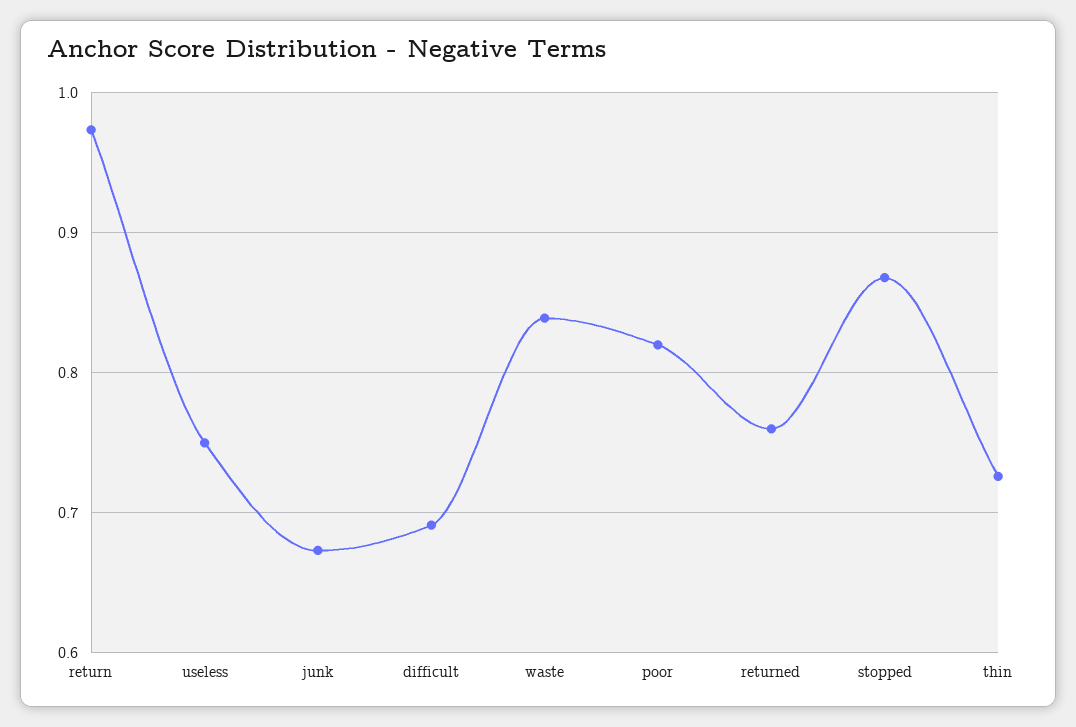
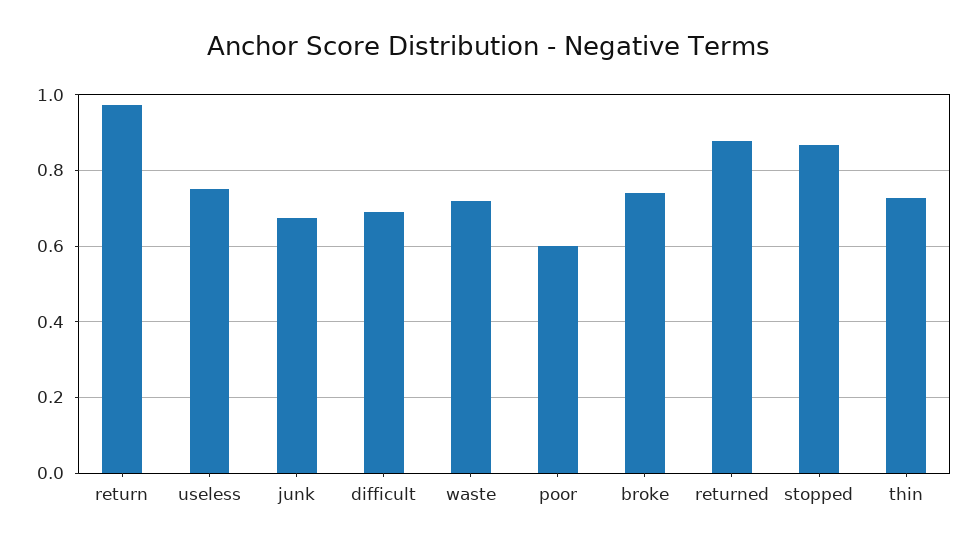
  {
    "return": 0.97,
    "useless": 0.75,
    "junk": 0.67,
    "difficult": 0.69,
-   "waste": 0.84,
+   "waste": 0.72,
-   "poor": 0.82,
+   "poor": 0.6,
-   "returned": 0.76,
+   "returned": 0.88,
    "stopped": 0.87,
-   "thin": 0.73
+   "thin": 0.73,
+   "broke": 0.74
  }

